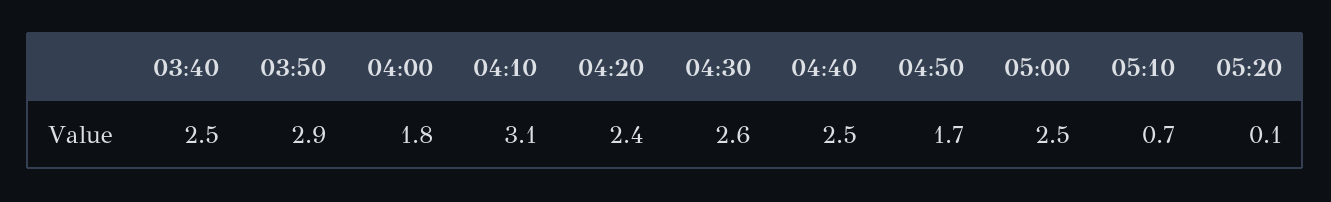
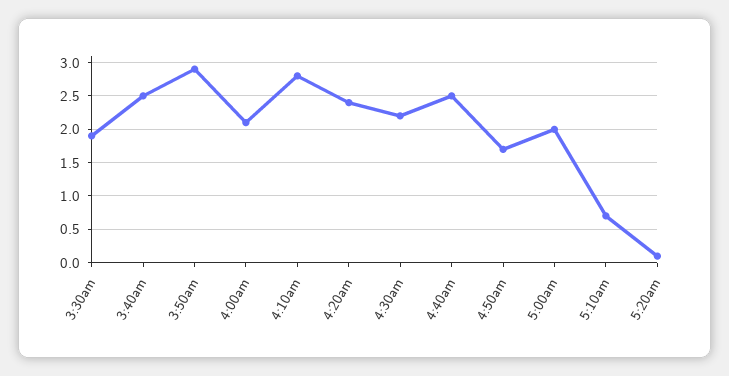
  {
    "03:40": 2.5,
    "03:50": 2.9,
-   "04:00": 1.8,
+   "04:00": 2.1,
-   "04:10": 3.1,
+   "04:10": 2.8,
    "04:20": 2.4,
-   "04:30": 2.6,
+   "04:30": 2.2,
    "04:40": 2.5,
    "04:50": 1.7,
-   "05:00": 2.5,
+   "05:00": 2,
    "05:10": 0.7,
-   "05:20": 0.1
+   "05:20": 0.1,
+   "3:30am": 1.9
  }

